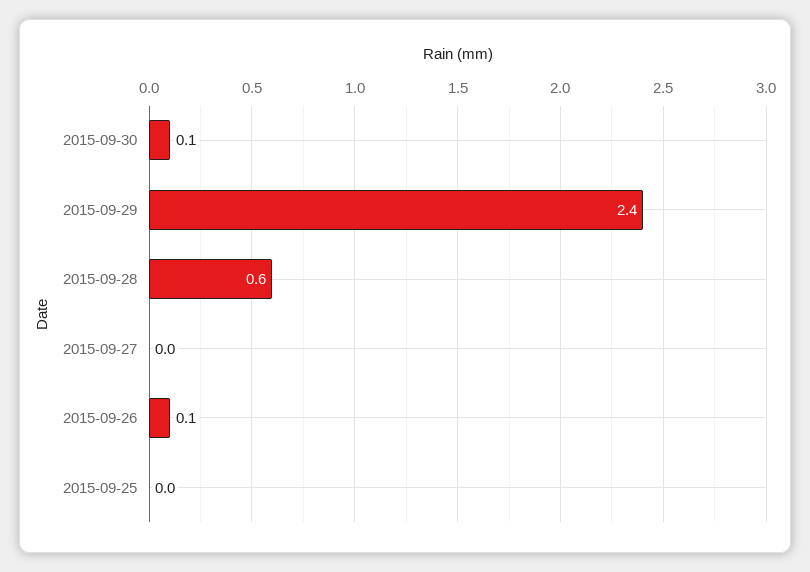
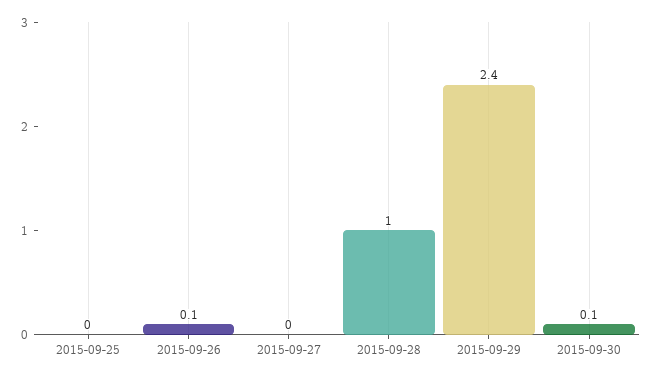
  {
    "2015-09-30": 0.1,
    "2015-09-29": 2.4,
-   "2015-09-28": 0.6,
+   "2015-09-28": 1,
    "2015-09-27": 0,
    "2015-09-26": 0.1,
    "2015-09-25": 0
  }

